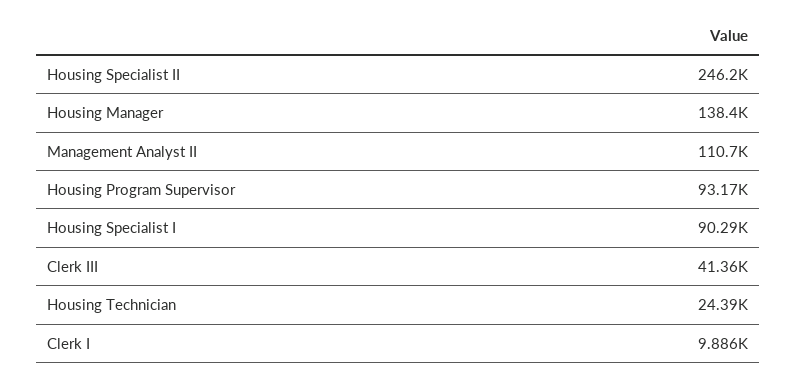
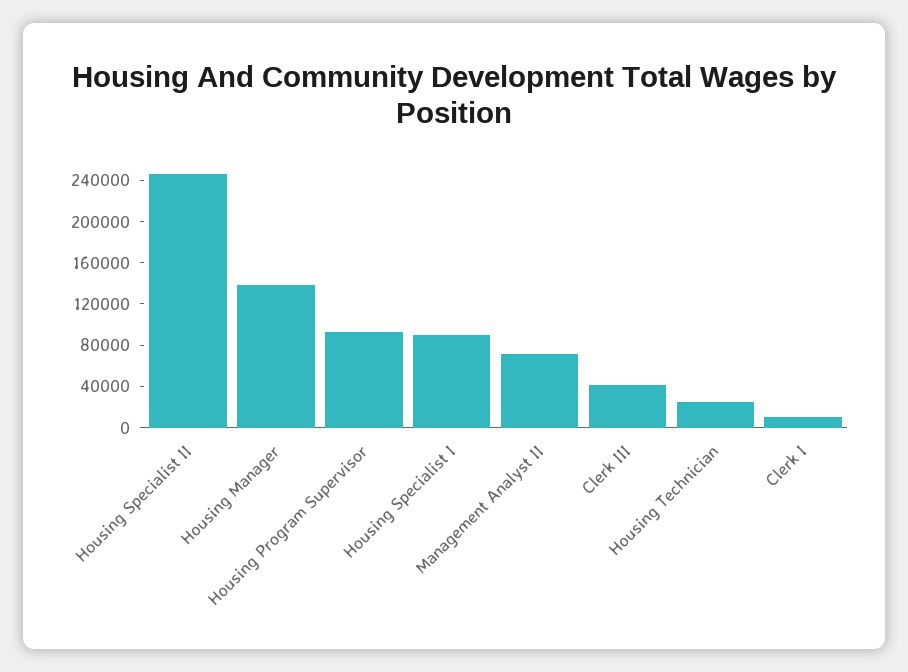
  {
    "Housing Specialist II": 246200,
    "Housing Manager": 138400,
-   "Management Analyst II": 110700,
+   "Management Analyst II": 70000,
    "Housing Program Supervisor": 93170,
    "Housing Specialist I": 90290,
    "Clerk III": 41360,
    "Housing Technician": 24390,
    "Clerk I": 9886
  }

